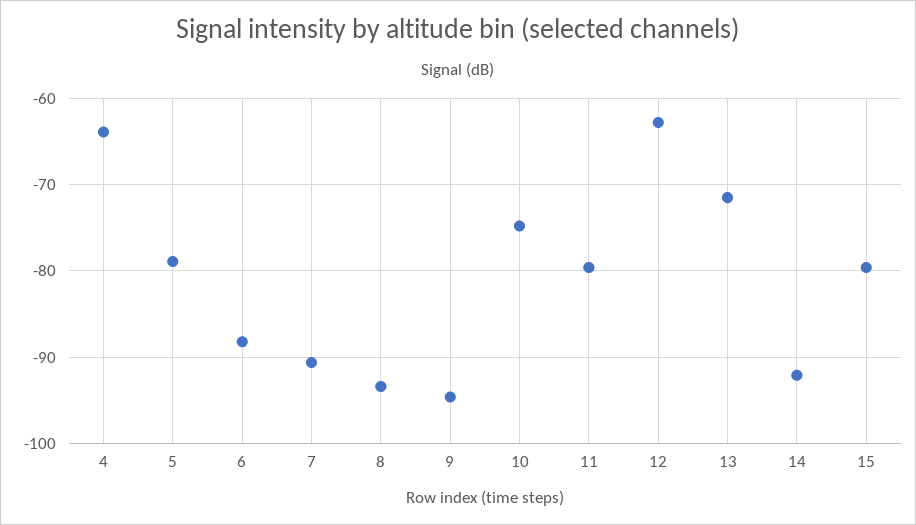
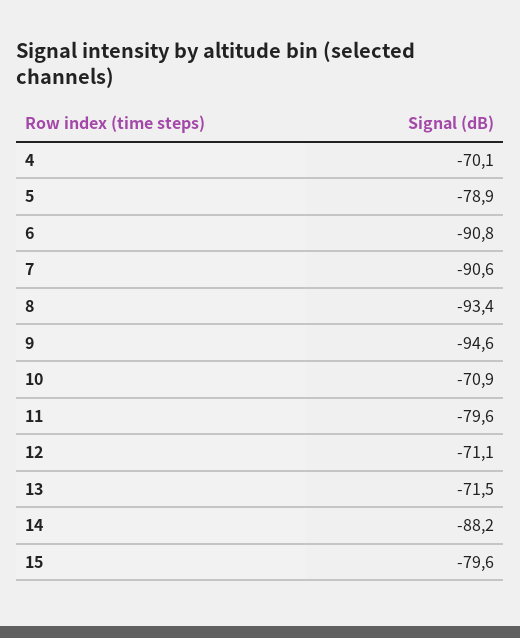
  {
-   "4": -64,
+   "4": -70.1,
    "5": -78.9,
-   "6": -88,
+   "6": -90.8,
    "7": -90.6,
    "8": -93.4,
    "9": -94.6,
-   "10": -75,
+   "10": -70.9,
    "11": -79.6,
-   "12": -63,
+   "12": -71.1,
    "13": -71.5,
-   "14": -92,
+   "14": -88.2,
    "15": -79.6
  }

